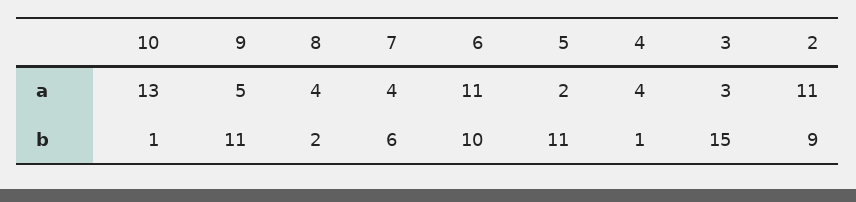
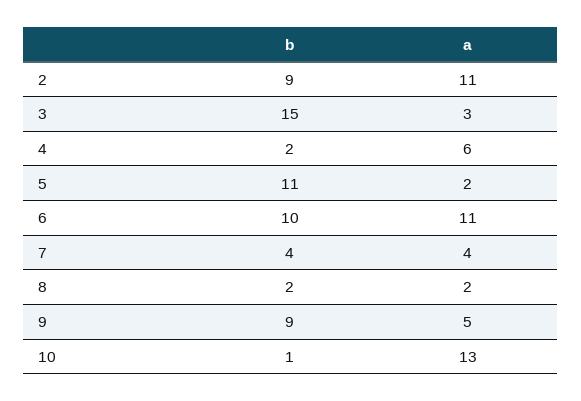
  {
    "10": {
      "a": 13,
      "b": 1
    },
    "9": {
      "a": 5,
-     "b": 11
+     "b": 9
    },
    "8": {
-     "a": 4,
+     "a": 2,
      "b": 2
    },
    "7": {
      "a": 4,
-     "b": 6
+     "b": 4
    },
    "6": {
      "a": 11,
      "b": 10
    },
    "5": {
      "a": 2,
      "b": 11
    },
    "4": {
-     "a": 4,
+     "a": 6,
-     "b": 1
+     "b": 2
    },
    "3": {
      "a": 3,
      "b": 15
    },
    "2": {
      "a": 11,
      "b": 9
    }
  }

